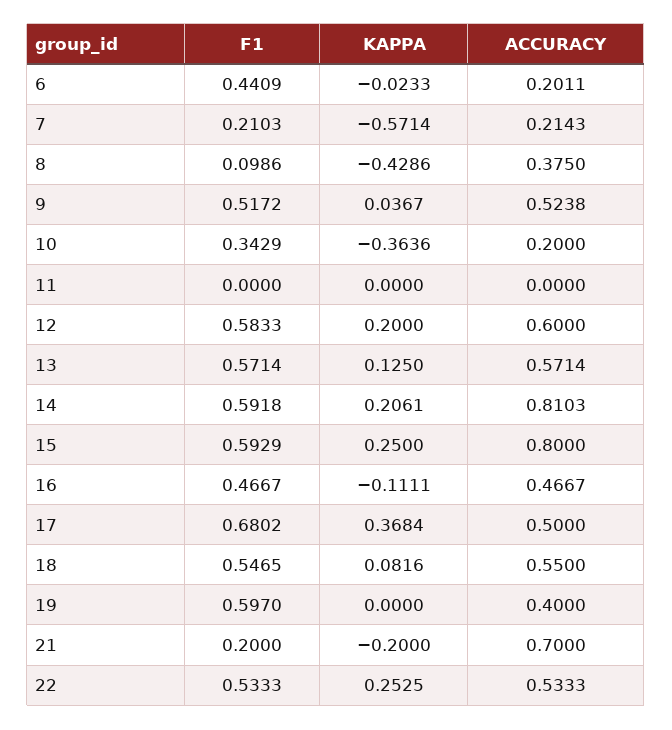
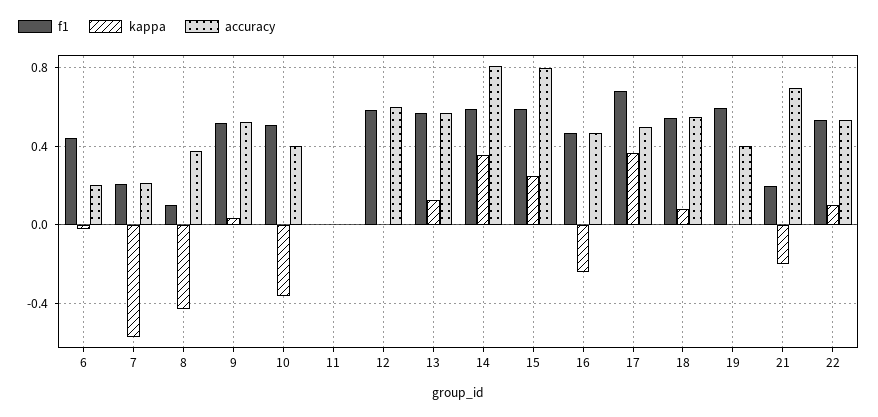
  {
    "F1": {
      "6": 0.4409,
      "7": 0.2103,
      "8": 0.0986,
      "9": 0.5172,
-     "10": 0.3429,
+     "10": 0.5,
      "11": 0,
      "12": 0.5833,
      "13": 0.5714,
      "14": 0.5918,
      "15": 0.5929,
      "16": 0.4667,
      "17": 0.6802,
      "18": 0.5465,
      "19": 0.597,
      "21": 0.2,
      "22": 0.5333
    },
    "KAPPA": {
      "6": -0.0233,
      "7": -0.5714,
      "8": -0.4286,
      "9": 0.0367,
      "10": -0.3636,
      "11": 0,
-     "12": 0.2,
+     "12": 0,
      "13": 0.125,
-     "14": 0.2061,
+     "14": 0.35,
      "15": 0.25,
-     "16": -0.1111,
+     "16": -0.25,
      "17": 0.3684,
      "18": 0.0816,
      "19": 0,
      "21": -0.2,
-     "22": 0.2525
+     "22": 0.1
    },
    "ACCURACY": {
      "6": 0.2011,
      "7": 0.2143,
      "8": 0.375,
      "9": 0.5238,
-     "10": 0.2,
+     "10": 0.4,
      "11": 0,
      "12": 0.6,
      "13": 0.5714,
      "14": 0.8103,
      "15": 0.8,
      "16": 0.4667,
      "17": 0.5,
      "18": 0.55,
      "19": 0.4,
      "21": 0.7,
      "22": 0.5333
    }
  }

